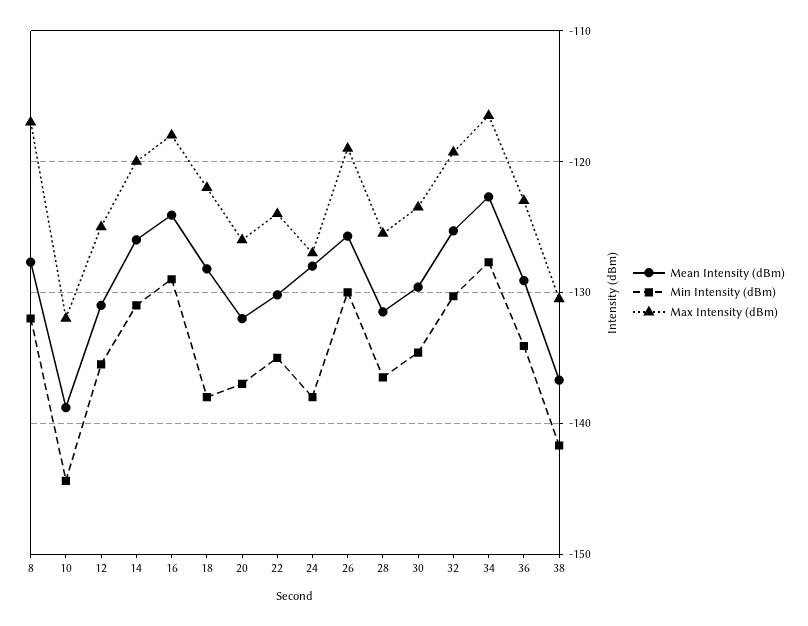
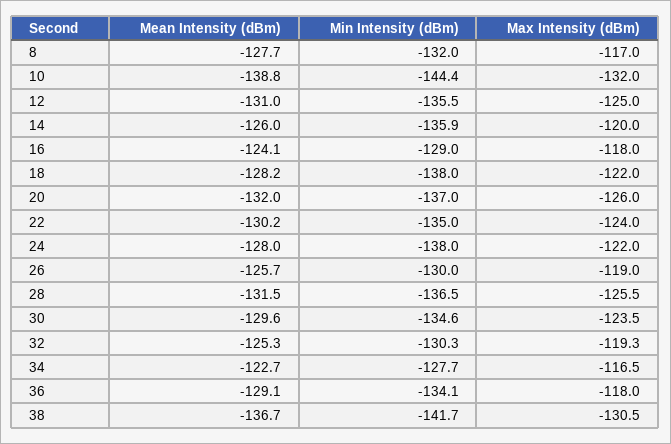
  {
    "Mean Intensity (dBm)": {
      "8": -127.7,
      "10": -138.8,
      "12": -131,
      "14": -126,
      "16": -124.1,
      "18": -128.2,
      "20": -132,
      "22": -130.2,
      "24": -128,
      "26": -125.7,
      "28": -131.5,
      "30": -129.6,
      "32": -125.3,
      "34": -122.7,
      "36": -129.1,
      "38": -136.7
    },
    "Min Intensity (dBm)": {
      "8": -132,
      "10": -144.4,
      "12": -135.5,
-     "14": -131,
+     "14": -135.9,
      "16": -129,
      "18": -138,
      "20": -137,
      "22": -135,
      "24": -138,
      "26": -130,
      "28": -136.5,
      "30": -134.6,
      "32": -130.3,
      "34": -127.7,
      "36": -134.1,
      "38": -141.7
    },
    "Max Intensity (dBm)": {
      "8": -117,
      "10": -132,
      "12": -125,
      "14": -120,
      "16": -118,
      "18": -122,
      "20": -126,
      "22": -124,
-     "24": -127,
+     "24": -122,
      "26": -119,
      "28": -125.5,
      "30": -123.5,
      "32": -119.3,
      "34": -116.5,
-     "36": -123,
+     "36": -118,
      "38": -130.5
    }
  }

